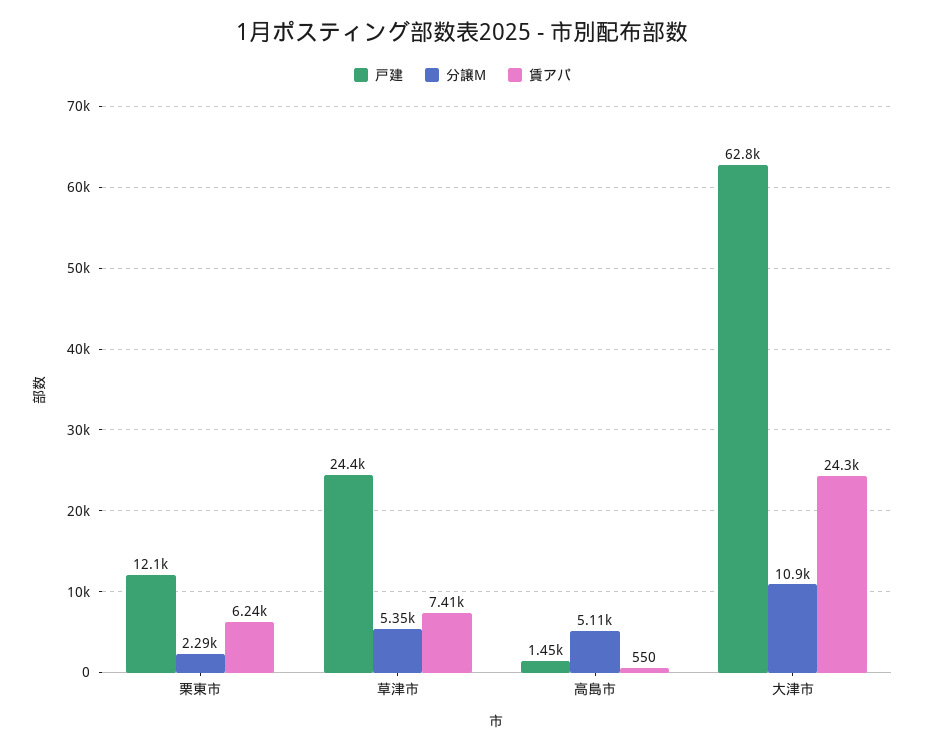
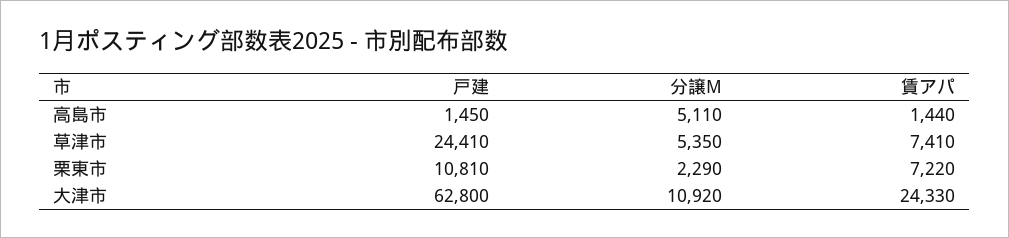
  {
    "戸建": {
-     "栗東市": 12100,
+     "栗東市": 10810,
      "草津市": 24410,
      "高島市": 1450,
      "大津市": 62800
    },
    "分譲M": {
      "栗東市": 2290,
      "草津市": 5350,
      "高島市": 5110,
      "大津市": 10920
    },
    "賃アパ": {
-     "栗東市": 6240,
+     "栗東市": 7220,
      "草津市": 7410,
-     "高島市": 550,
+     "高島市": 1440,
      "大津市": 24330
    }
  }

